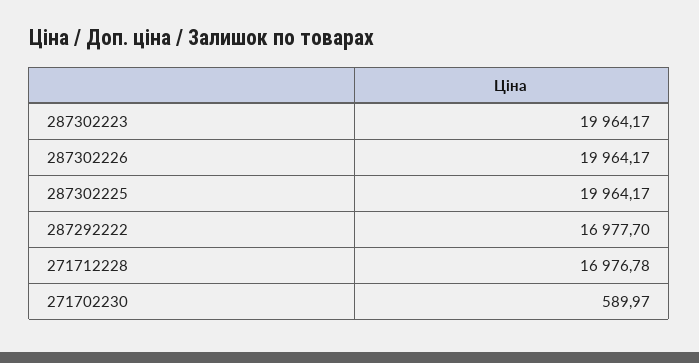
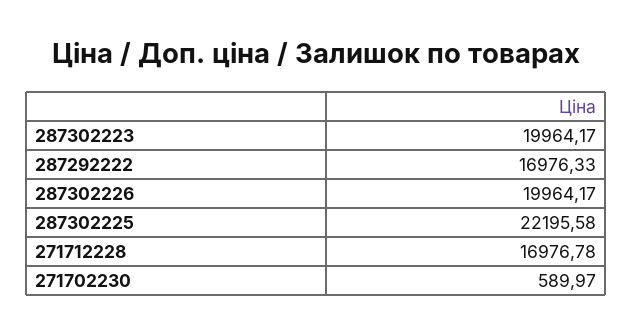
  {
    "287302223": 19964.17,
    "287302226": 19964.17,
-   "287302225": 19964.17,
+   "287302225": 22195.58,
-   "287292222": 16977.7,
+   "287292222": 16976.33,
    "271712228": 16976.78,
    "271702230": 589.97
  }

